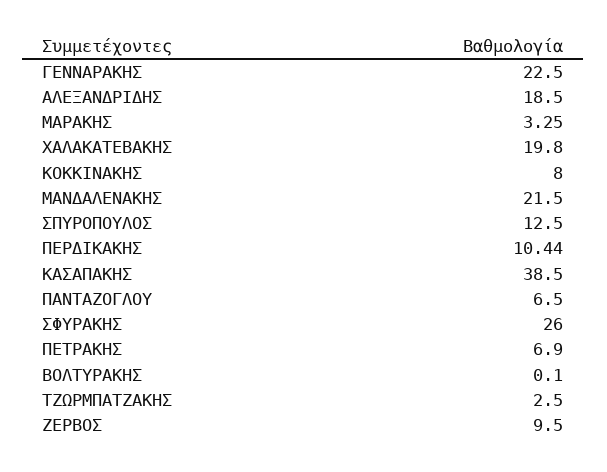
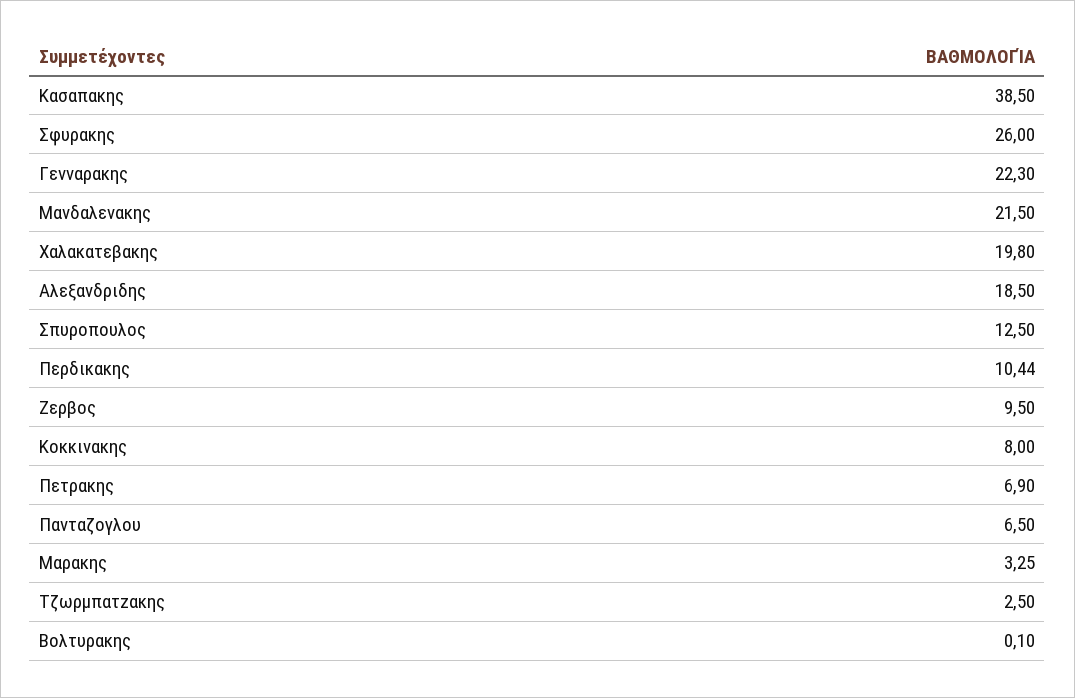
  {
-   "ΓΕΝΝΑΡΑΚΗΣ": 22.5,
+   "ΓΕΝΝΑΡΑΚΗΣ": 22.3,
    "ΑΛΕΞΑΝΔΡΙΔΗΣ": 18.5,
    "ΜΑΡΑΚΗΣ": 3.25,
    "ΧΑΛΑΚΑΤΕΒΑΚΗΣ": 19.8,
    "ΚΟΚΚΙΝΑΚΗΣ": 8,
    "ΜΑΝΔΑΛΕΝΑΚΗΣ": 21.5,
    "ΣΠΥΡΟΠΟΥΛΟΣ": 12.5,
    "ΠΕΡΔΙΚΑΚΗΣ": 10.44,
    "ΚΑΣΑΠΑΚΗΣ": 38.5,
    "ΠΑΝΤΑΖΟΓΛΟΥ": 6.5,
    "ΣΦΥΡΑΚΗΣ": 26,
    "ΠΕΤΡΑΚΗΣ": 6.9,
    "ΒΟΛΤΥΡΑΚΗΣ": 0.1,
    "ΤΖΩΡΜΠΑΤZΑΚΗΣ": 2.5,
    "ΖΕΡΒΟΣ": 9.5
  }

